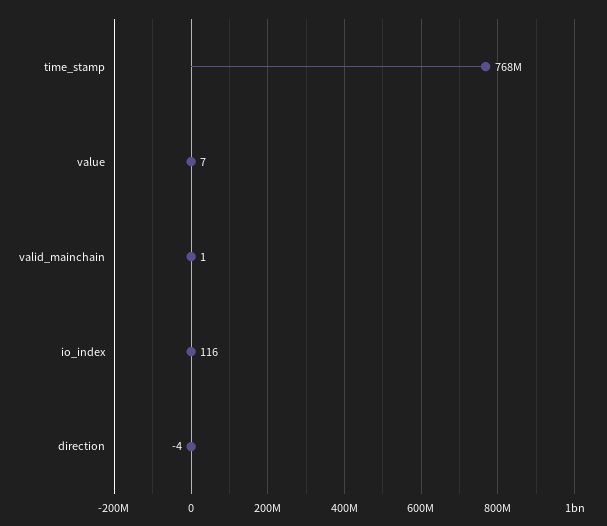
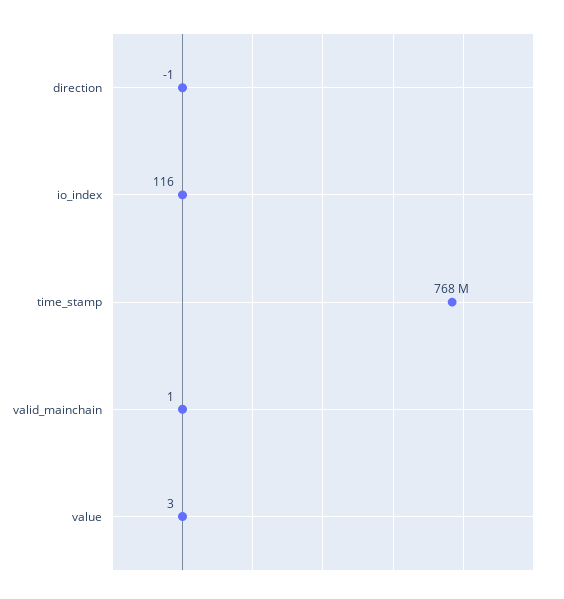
  {
    "time_stamp": 768000000,
-   "value": 7,
+   "value": 3,
    "valid_mainchain": 1,
    "io_index": 116,
-   "direction": -4
+   "direction": -1
  }

